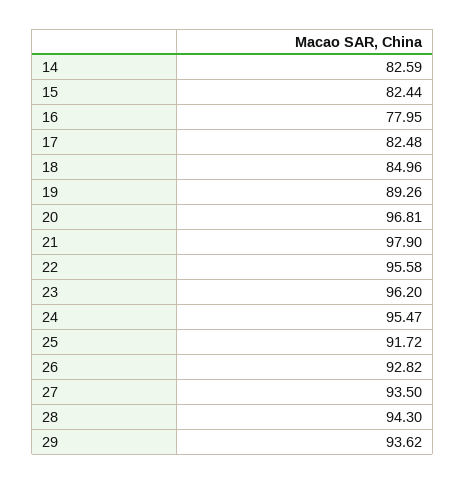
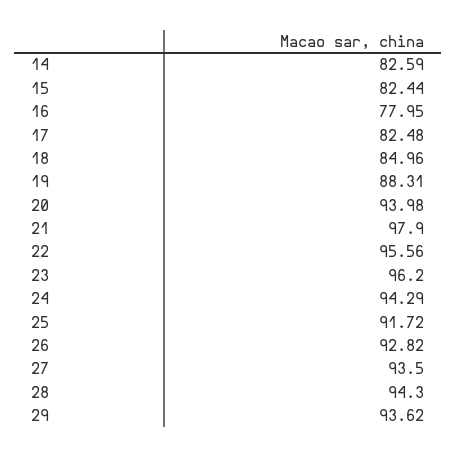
  {
    "14": 82.59,
    "15": 82.44,
    "16": 77.95,
    "17": 82.48,
    "18": 84.96,
-   "19": 89.26,
+   "19": 88.31,
-   "20": 96.81,
+   "20": 93.98,
    "21": 97.9,
-   "22": 95.58,
+   "22": 95.56,
    "23": 96.2,
-   "24": 95.47,
+   "24": 94.29,
    "25": 91.72,
    "26": 92.82,
    "27": 93.5,
    "28": 94.3,
    "29": 93.62
  }

